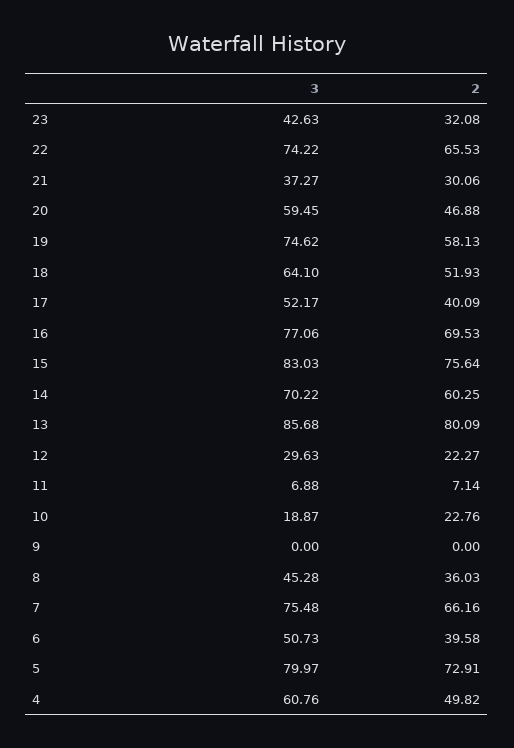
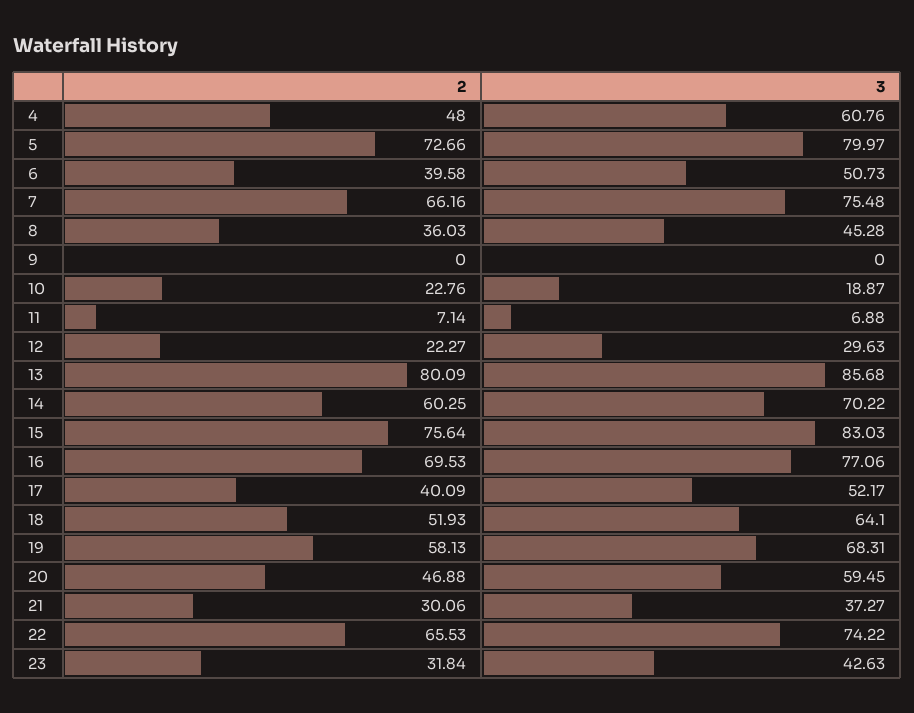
  {
    "3": {
      "23": 42.63,
      "22": 74.22,
      "21": 37.27,
      "20": 59.45,
-     "19": 74.62,
+     "19": 68.31,
      "18": 64.1,
      "17": 52.17,
      "16": 77.06,
      "15": 83.03,
      "14": 70.22,
      "13": 85.68,
      "12": 29.63,
      "11": 6.88,
      "10": 18.87,
      "9": 0,
      "8": 45.28,
      "7": 75.48,
      "6": 50.73,
      "5": 79.97,
      "4": 60.76
    },
    "2": {
-     "23": 32.08,
+     "23": 31.84,
      "22": 65.53,
      "21": 30.06,
      "20": 46.88,
      "19": 58.13,
      "18": 51.93,
      "17": 40.09,
      "16": 69.53,
      "15": 75.64,
      "14": 60.25,
      "13": 80.09,
      "12": 22.27,
      "11": 7.14,
      "10": 22.76,
      "9": 0,
      "8": 36.03,
      "7": 66.16,
      "6": 39.58,
-     "5": 72.91,
+     "5": 72.66,
-     "4": 49.82
+     "4": 48
    }
  }

